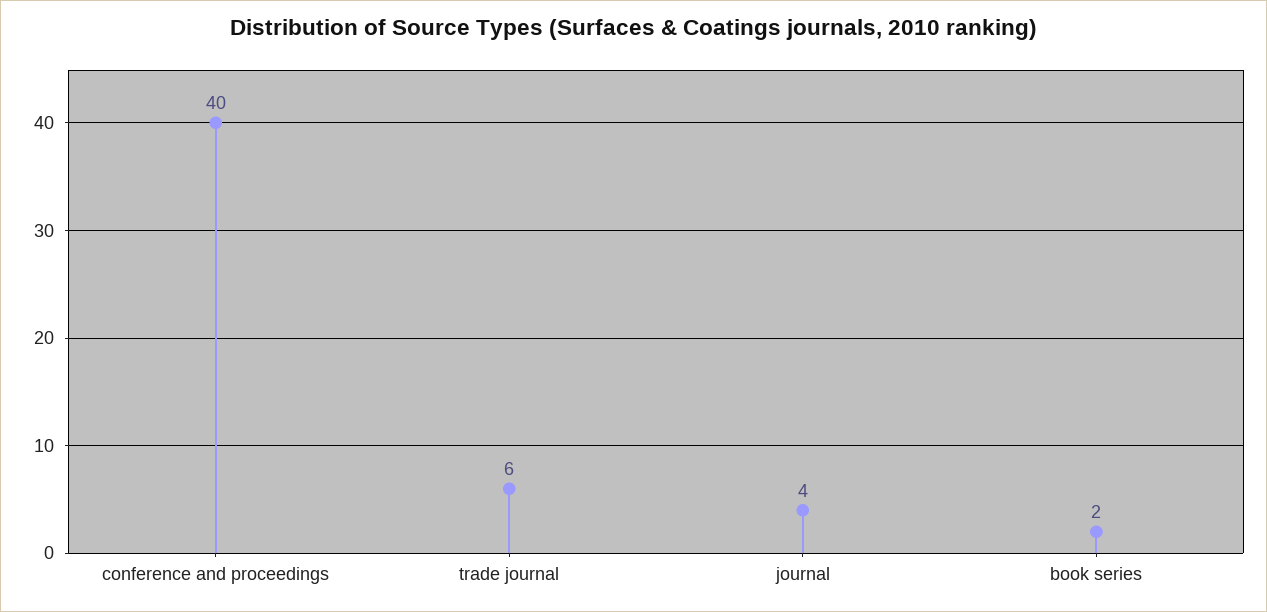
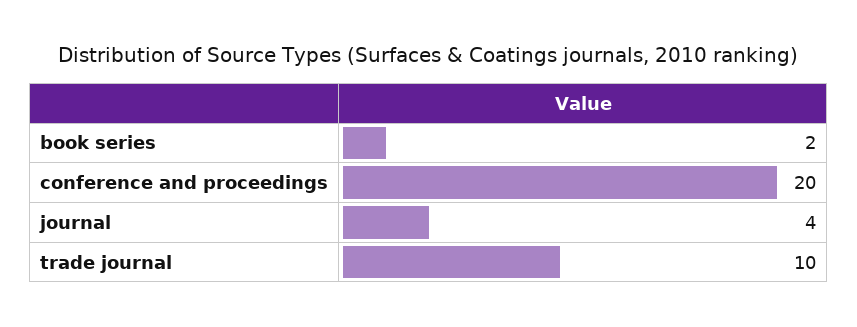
  {
-   "conference and proceedings": 40,
+   "conference and proceedings": 20,
-   "trade journal": 6,
+   "trade journal": 10,
    "journal": 4,
    "book series": 2
  }

